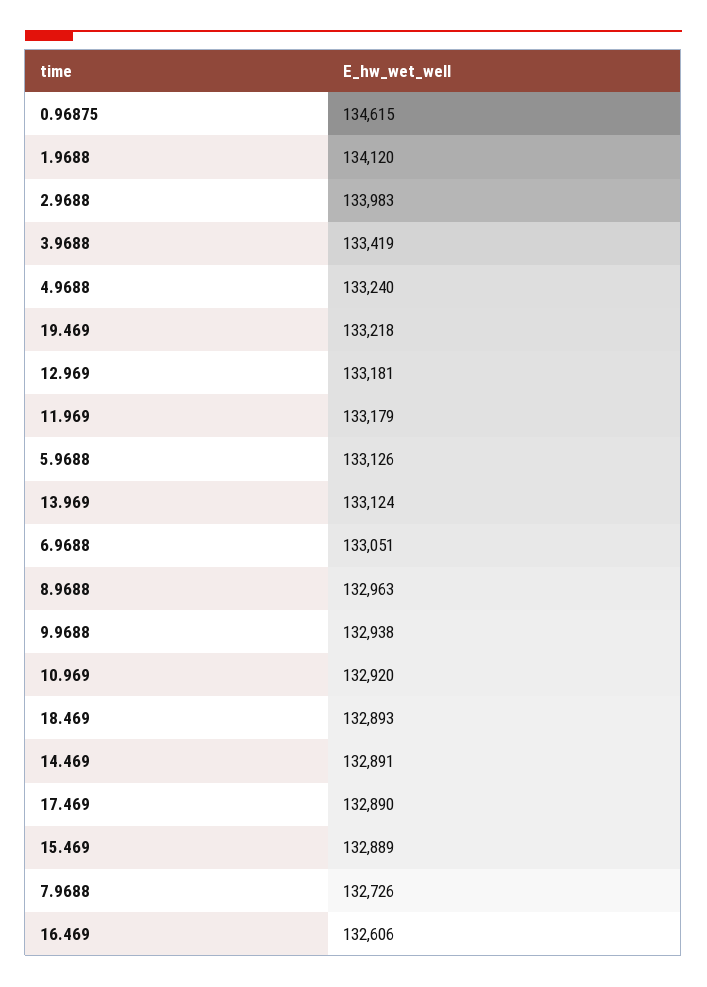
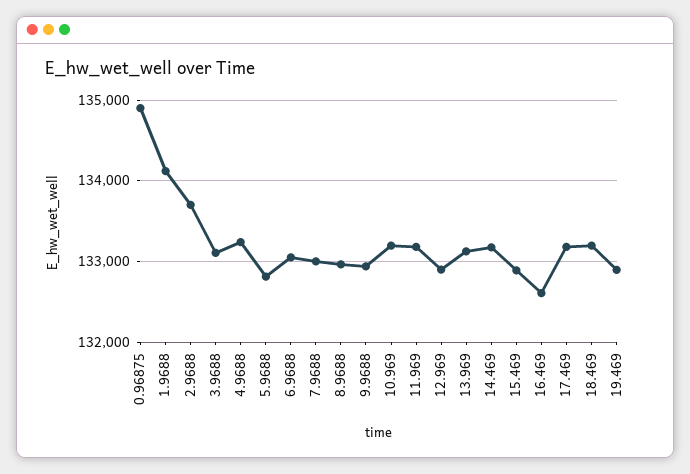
  {
-   "0.96875": 134615,
+   "0.96875": 134900,
    "1.9688": 134120,
-   "2.9688": 133983,
+   "2.9688": 133700,
-   "3.9688": 133419,
+   "3.9688": 133100,
    "4.9688": 133240,
-   "19.469": 133218,
+   "19.469": 132900,
-   "12.969": 133181,
+   "12.969": 132900,
    "11.969": 133179,
-   "5.9688": 133126,
+   "5.9688": 132800,
    "13.969": 133124,
    "6.9688": 133051,
    "8.9688": 132963,
    "9.9688": 132938,
-   "10.969": 132920,
+   "10.969": 133200,
-   "18.469": 132893,
+   "18.469": 133200,
-   "14.469": 132891,
+   "14.469": 133200,
-   "17.469": 132890,
+   "17.469": 133200,
    "15.469": 132889,
-   "7.9688": 132726,
+   "7.9688": 133000,
    "16.469": 132606
  }

